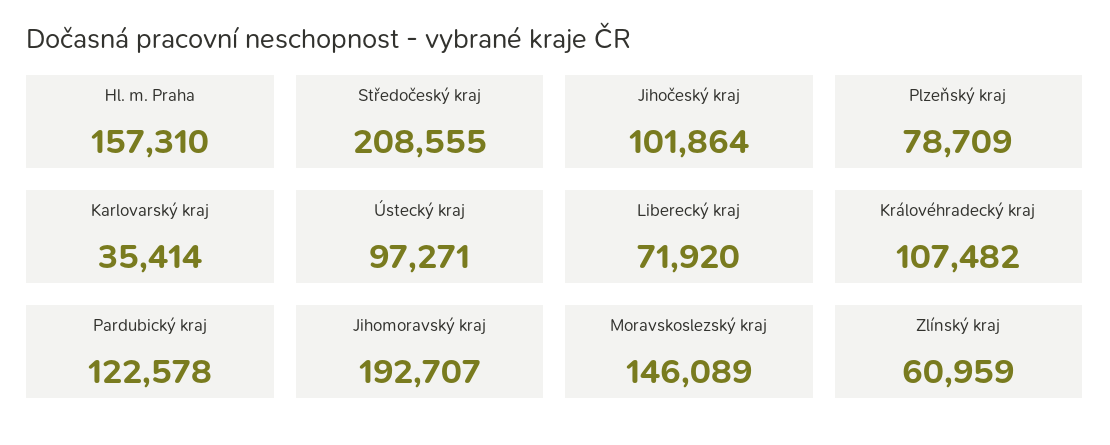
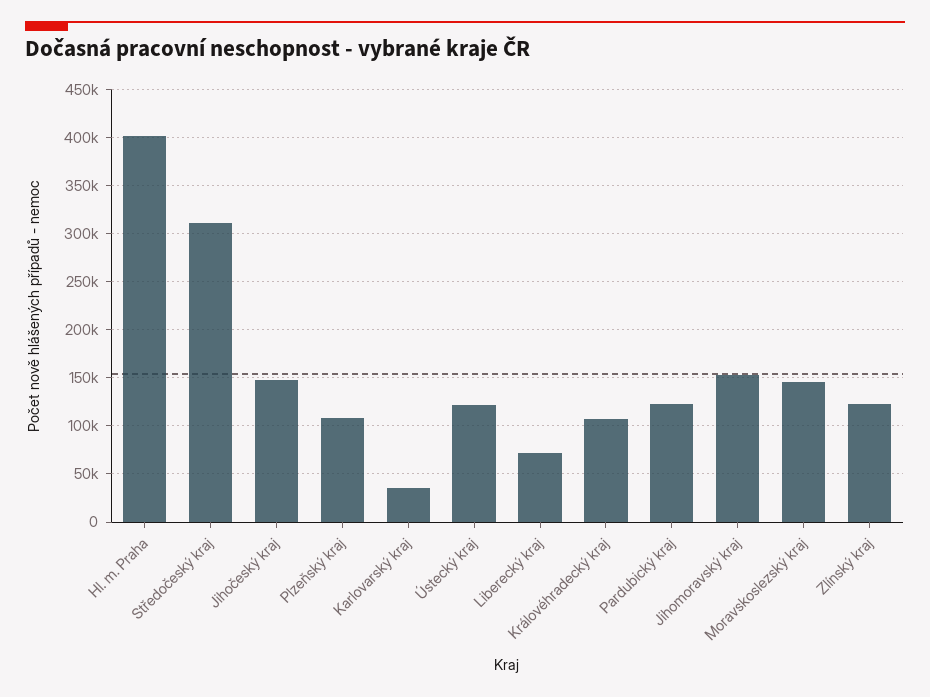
  {
-   "Hl. m. Praha": 157310,
+   "Hl. m. Praha": 400000,
-   "Středočeský kraj": 208555,
+   "Středočeský kraj": 310000,
-   "Jihočeský kraj": 101864,
+   "Jihočeský kraj": 150000,
-   "Plzeňský kraj": 78709,
+   "Plzeňský kraj": 110000,
    "Karlovarský kraj": 35414,
-   "Ústecký kraj": 97271,
+   "Ústecký kraj": 120000,
    "Liberecký kraj": 71920,
    "Královéhradecký kraj": 107482,
    "Pardubický kraj": 122578,
-   "Jihomoravský kraj": 192707,
+   "Jihomoravský kraj": 150000,
    "Moravskoslezský kraj": 146089,
-   "Zlínský kraj": 60959
+   "Zlínský kraj": 120000
  }

